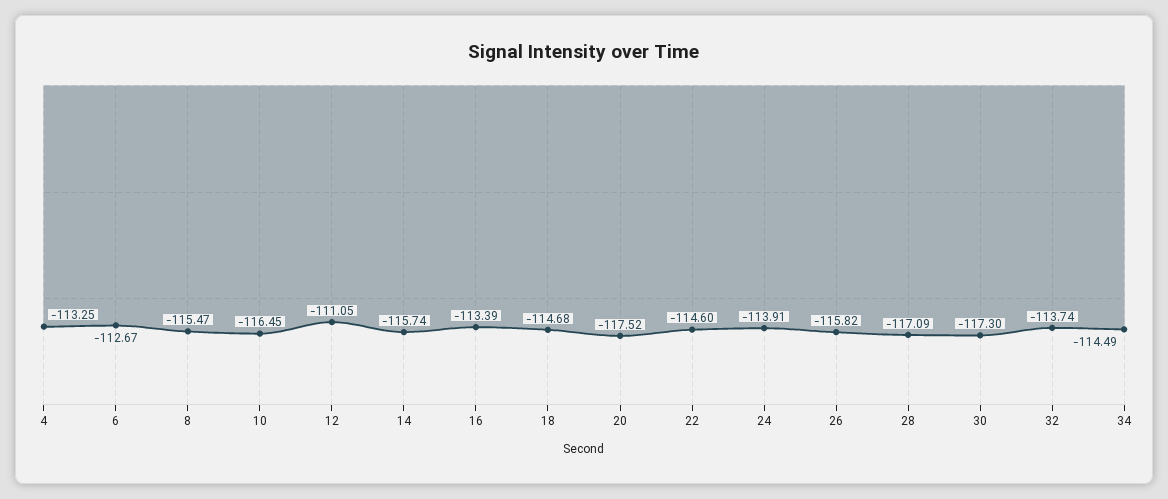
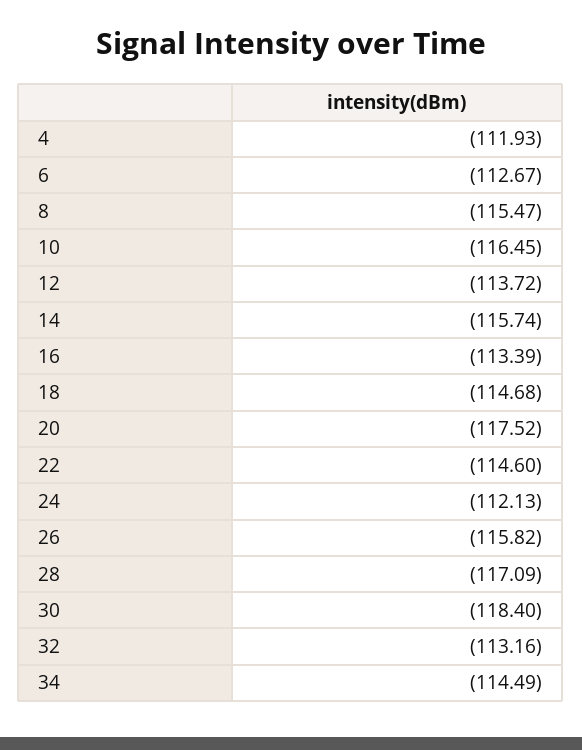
  {
-   "4": -113.25,
+   "4": -111.93,
    "6": -112.67,
    "8": -115.47,
    "10": -116.45,
-   "12": -111.05,
+   "12": -113.72,
    "14": -115.74,
    "16": -113.39,
    "18": -114.68,
    "20": -117.52,
    "22": -114.6,
-   "24": -113.91,
+   "24": -112.13,
    "26": -115.82,
    "28": -117.09,
-   "30": -117.3,
+   "30": -118.4,
-   "32": -113.74,
+   "32": -113.16,
    "34": -114.49
  }

